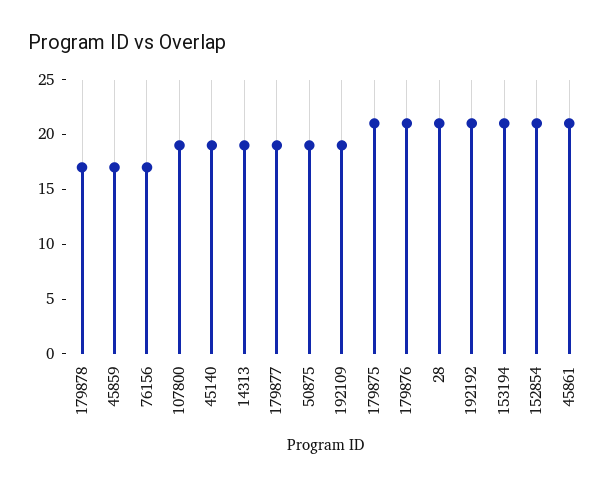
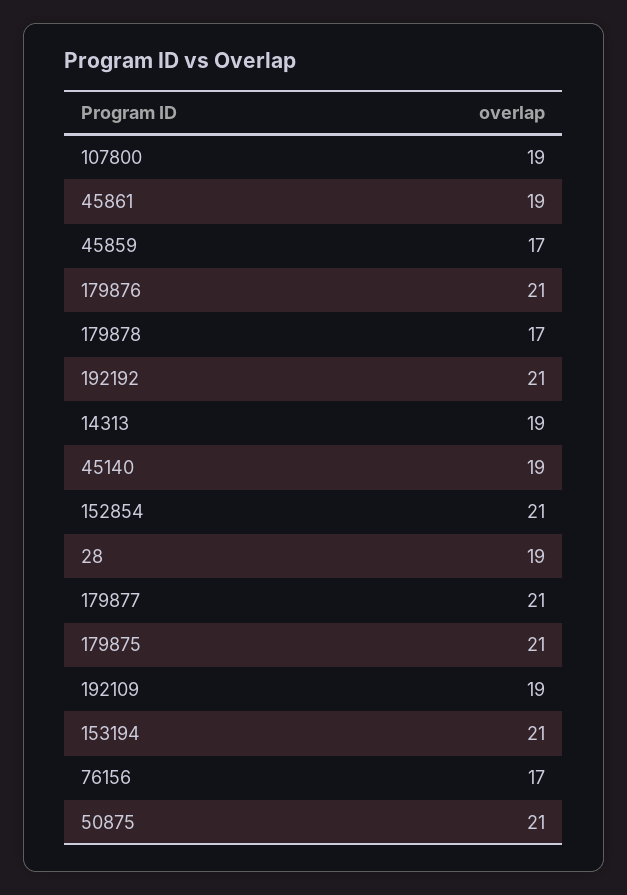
  {
    "179878": 17,
    "45859": 17,
    "76156": 17,
    "107800": 19,
    "45140": 19,
    "14313": 19,
-   "179877": 19,
+   "179877": 21,
-   "50875": 19,
+   "50875": 21,
    "192109": 19,
    "179875": 21,
    "179876": 21,
-   "28": 21,
+   "28": 19,
    "192192": 21,
    "153194": 21,
    "152854": 21,
-   "45861": 21
+   "45861": 19
  }

